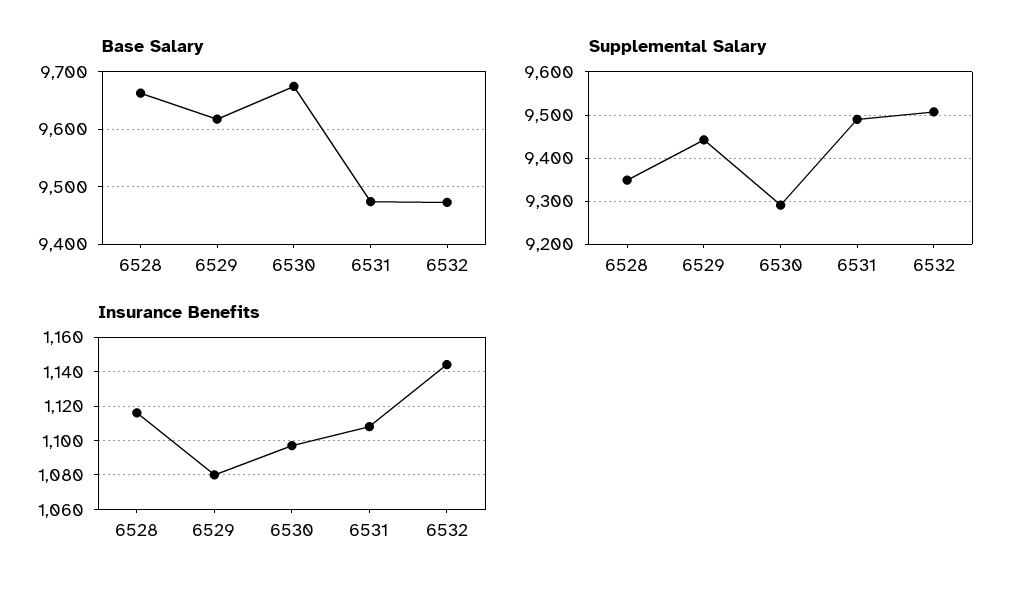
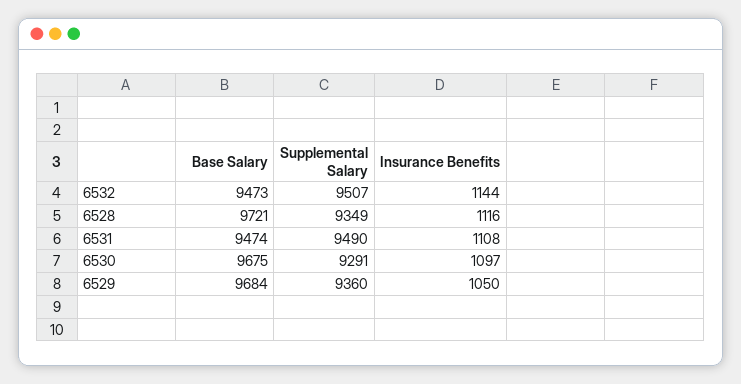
  {
    "Base Salary": {
-     "6528": 9660,
+     "6528": 9721,
-     "6529": 9620,
+     "6529": 9684,
      "6530": 9675,
      "6531": 9474,
      "6532": 9473
    },
    "Supplemental Salary": {
      "6528": 9349,
-     "6529": 9440,
+     "6529": 9360,
      "6530": 9291,
      "6531": 9490,
      "6532": 9507
    },
    "Insurance Benefits": {
      "6528": 1116,
-     "6529": 1080,
+     "6529": 1050,
      "6530": 1097,
      "6531": 1108,
      "6532": 1144
    }
  }

